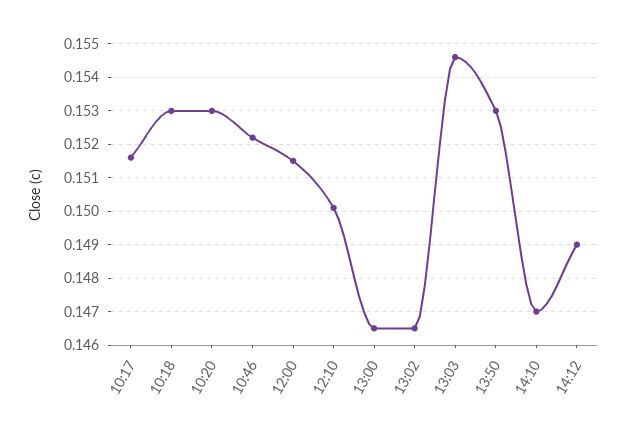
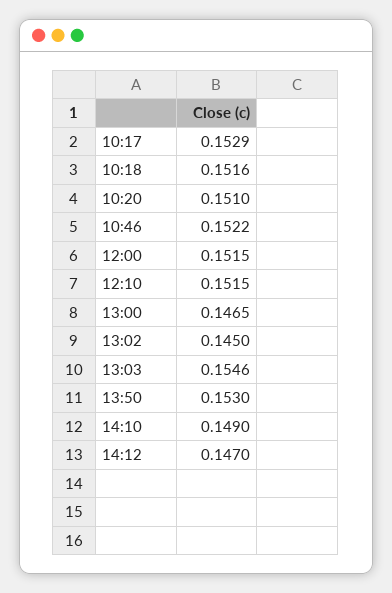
  {
-   "10:17": 0.1515,
+   "10:17": 0.1529,
-   "10:18": 0.153,
+   "10:18": 0.1516,
-   "10:20": 0.153,
+   "10:20": 0.151,
    "10:46": 0.1522,
    "12:00": 0.1515,
-   "12:10": 0.15,
+   "12:10": 0.1515,
    "13:00": 0.1465,
-   "13:02": 0.1465,
+   "13:02": 0.145,
    "13:03": 0.1546,
    "13:50": 0.153,
-   "14:10": 0.147,
+   "14:10": 0.149,
-   "14:12": 0.149
+   "14:12": 0.147
  }

